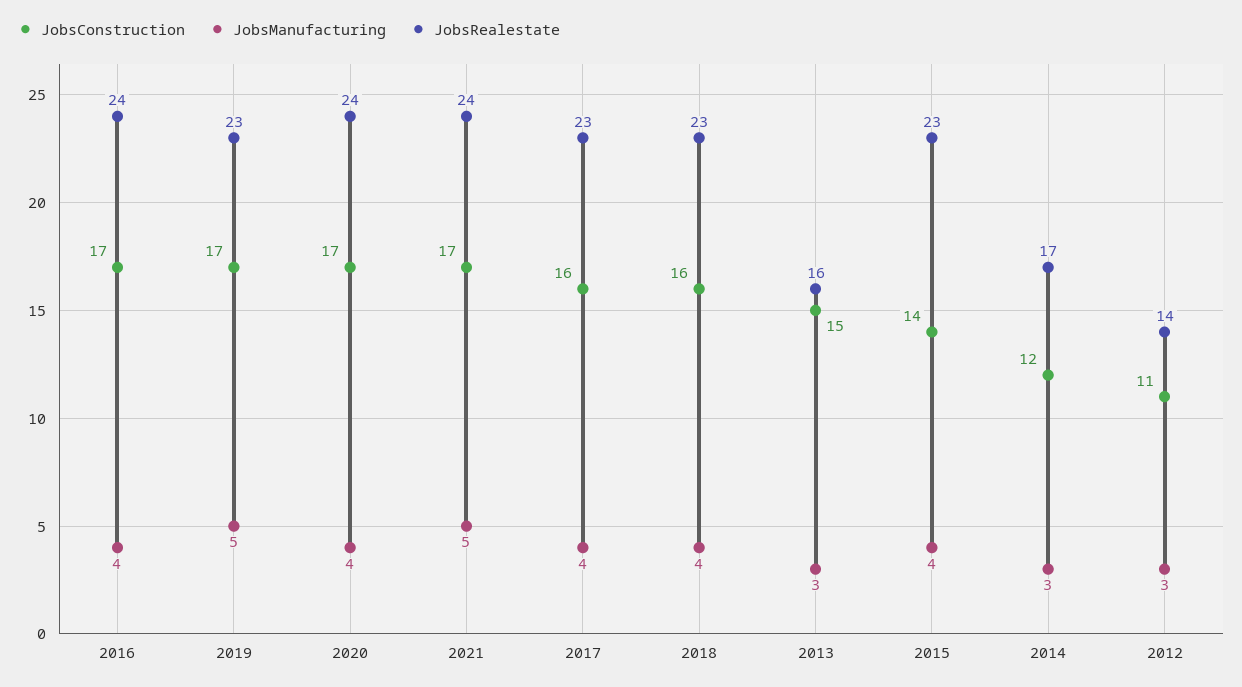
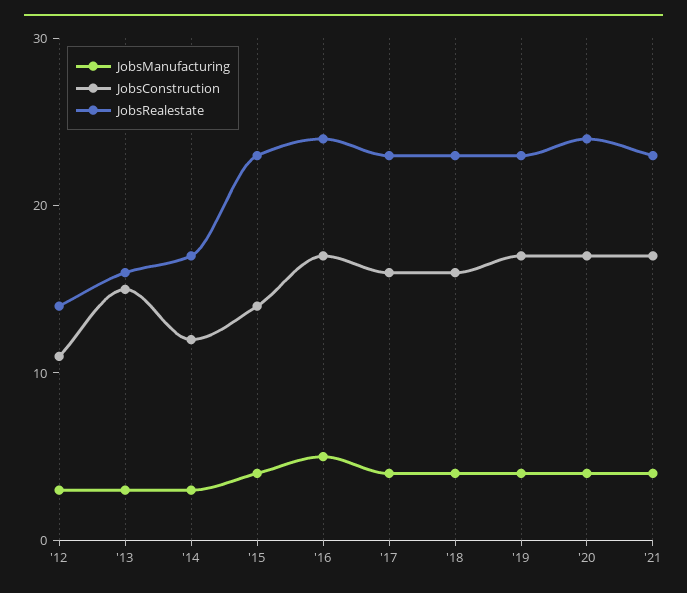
  {
    "JobsConstruction": {
      "2016": 17,
      "2019": 17,
      "2020": 17,
      "2021": 17,
      "2017": 16,
      "2018": 16,
      "2013": 15,
      "2015": 14,
      "2014": 12,
      "2012": 11
    },
    "JobsManufacturing": {
-     "2016": 4,
+     "2016": 5,
-     "2019": 5,
+     "2019": 4,
      "2020": 4,
-     "2021": 5,
+     "2021": 4,
      "2017": 4,
      "2018": 4,
      "2013": 3,
      "2015": 4,
      "2014": 3,
      "2012": 3
    },
    "JobsRealestate": {
      "2016": 24,
      "2019": 23,
      "2020": 24,
-     "2021": 24,
+     "2021": 23,
      "2017": 23,
      "2018": 23,
      "2013": 16,
      "2015": 23,
      "2014": 17,
      "2012": 14
    }
  }

